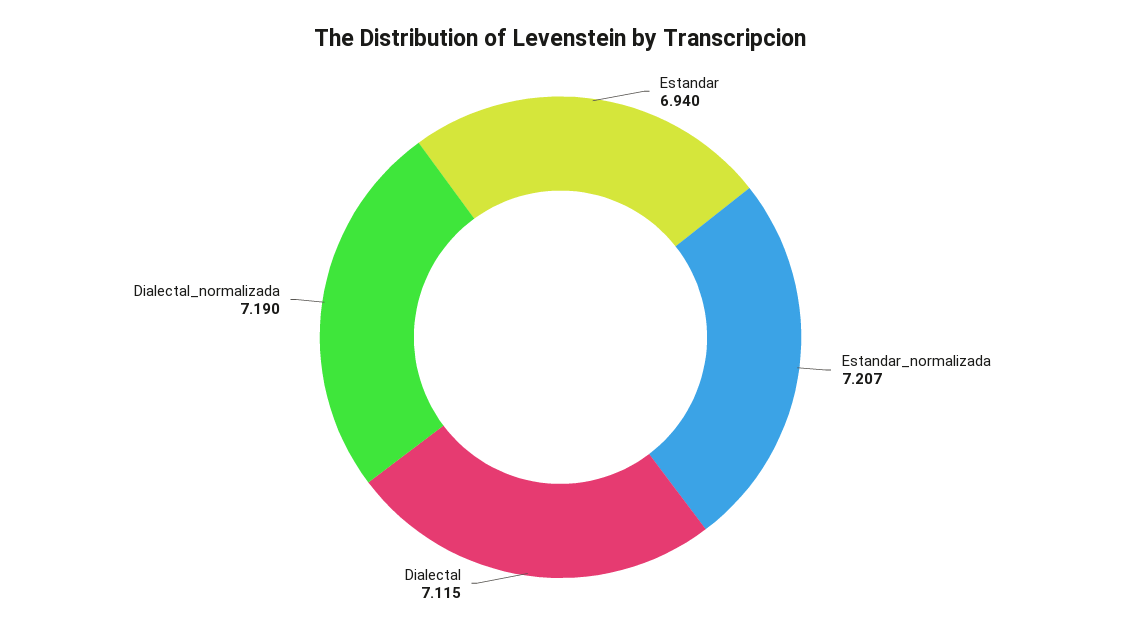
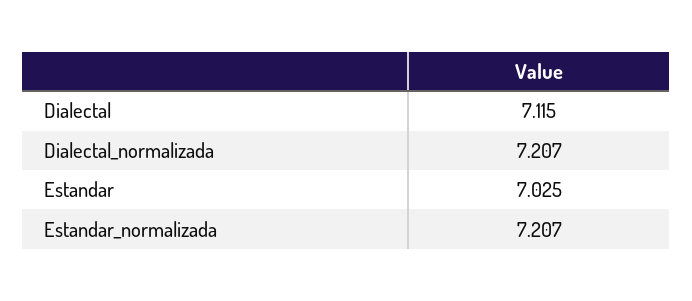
  {
-   "Estandar": 6.94,
+   "Estandar": 7.025,
    "Estandar_normalizada": 7.207,
    "Dialectal": 7.115,
-   "Dialectal_normalizada": 7.19
+   "Dialectal_normalizada": 7.207
  }

